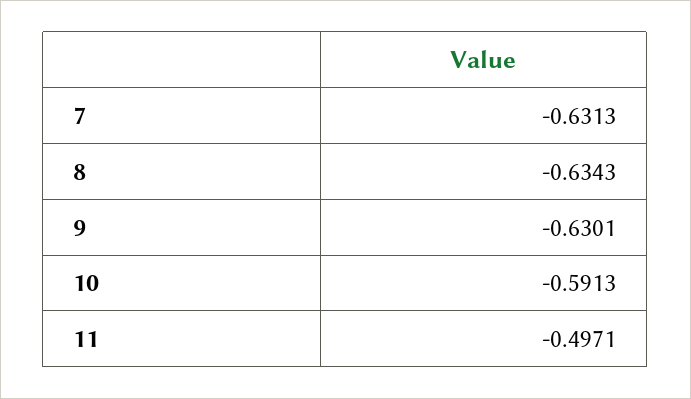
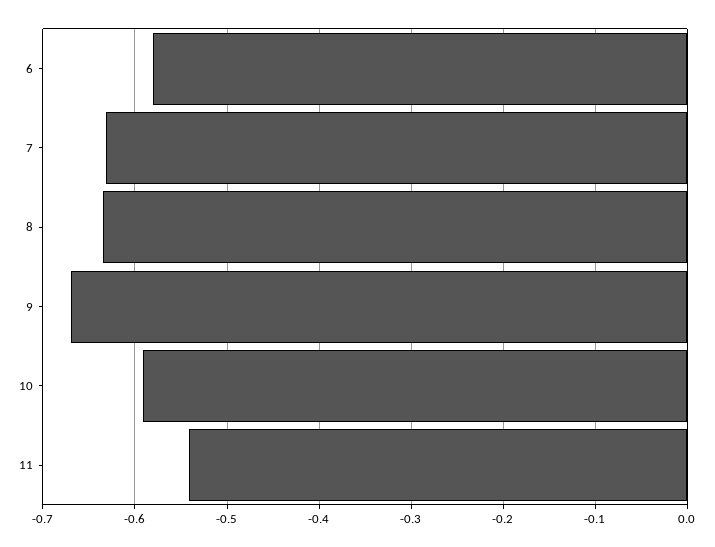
  {
    "7": -0.6313,
    "8": -0.6343,
-   "9": -0.6301,
+   "9": -0.67,
    "10": -0.5913,
-   "11": -0.4971
+   "11": -0.54,
+   "6": -0.58
  }

